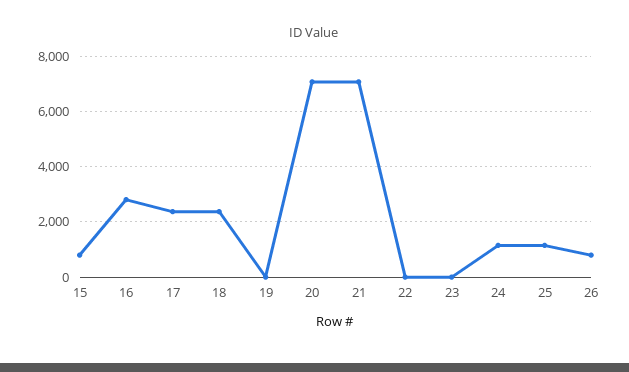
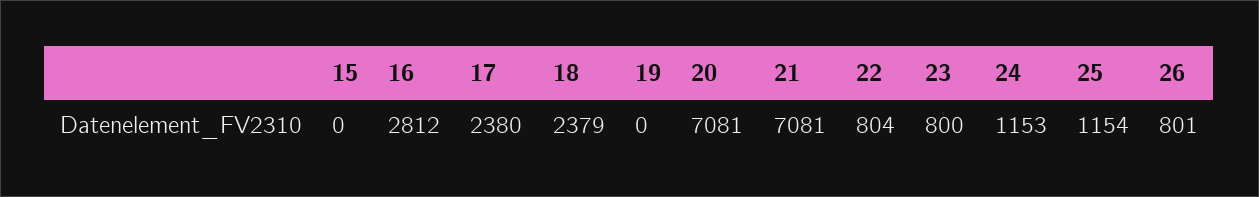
  {
-   "15": 750,
+   "15": 0,
    "16": 2812,
    "17": 2380,
    "18": 2379,
    "19": 0,
    "20": 7081,
    "21": 7081,
-   "22": 0,
+   "22": 804,
-   "23": 0,
+   "23": 800,
    "24": 1153,
    "25": 1154,
    "26": 801
  }

